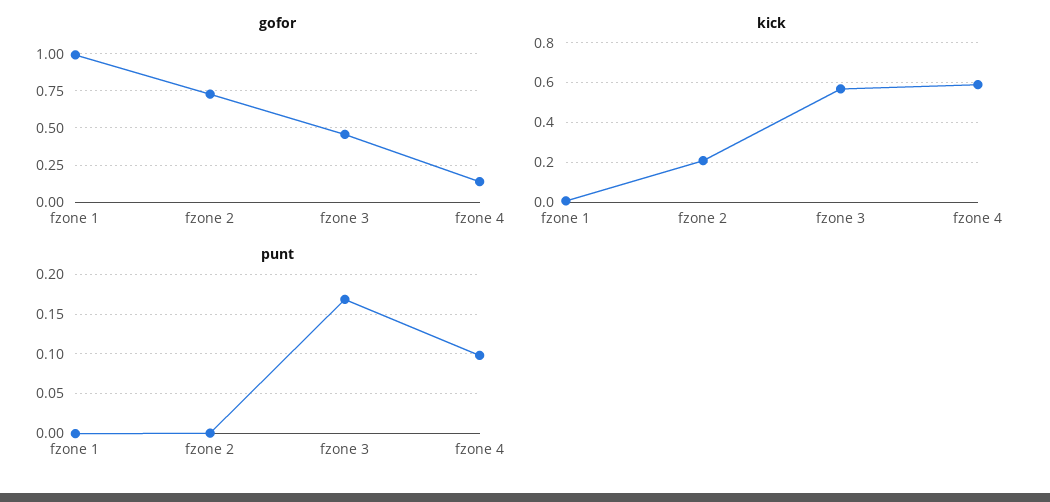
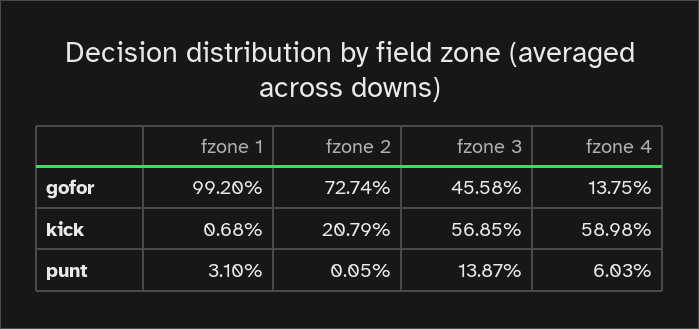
  {
    "gofor": {
      "fzone 1": 0.992,
      "fzone 2": 0.7274,
      "fzone 3": 0.4558,
      "fzone 4": 0.1375
    },
    "kick": {
      "fzone 1": 0.0068,
      "fzone 2": 0.2079,
      "fzone 3": 0.5685,
      "fzone 4": 0.5898
    },
    "punt": {
-     "fzone 1": 0,
+     "fzone 1": 0.031,
      "fzone 2": 0.0005,
-     "fzone 3": 0.17,
+     "fzone 3": 0.1387,
-     "fzone 4": 0.1
+     "fzone 4": 0.0603
    }
  }

